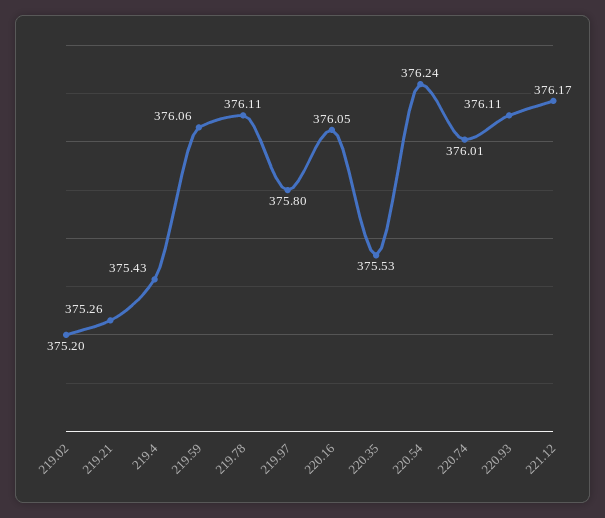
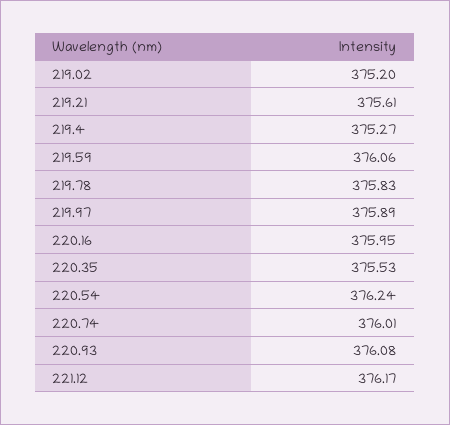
  {
    "219.02": 375.2,
-   "219.21": 375.26,
+   "219.21": 375.61,
-   "219.4": 375.43,
+   "219.4": 375.27,
    "219.59": 376.06,
-   "219.78": 376.11,
+   "219.78": 375.83,
-   "219.97": 375.8,
+   "219.97": 375.89,
-   "220.16": 376.05,
+   "220.16": 375.95,
    "220.35": 375.53,
    "220.54": 376.24,
    "220.74": 376.01,
-   "220.93": 376.11,
+   "220.93": 376.08,
    "221.12": 376.17
  }

